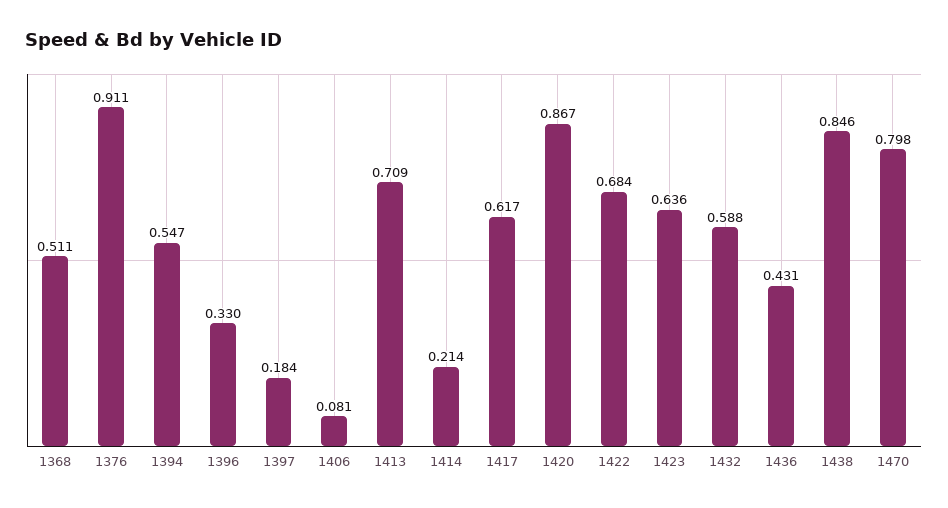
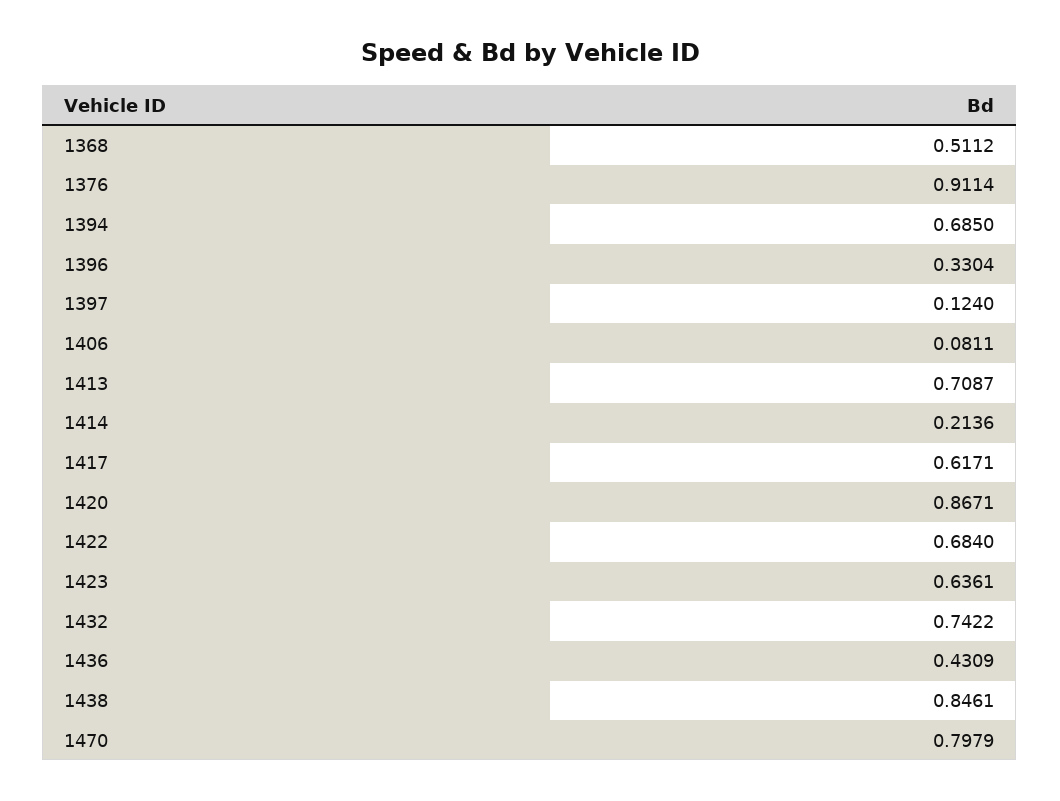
  {
    "1368": 0.5112,
    "1376": 0.9114,
-   "1394": 0.547,
+   "1394": 0.685,
    "1396": 0.3304,
-   "1397": 0.184,
+   "1397": 0.124,
    "1406": 0.0811,
    "1413": 0.7087,
    "1414": 0.2136,
    "1417": 0.6171,
    "1420": 0.8671,
    "1422": 0.684,
    "1423": 0.6361,
-   "1432": 0.588,
+   "1432": 0.7422,
    "1436": 0.4309,
    "1438": 0.8461,
    "1470": 0.7979
  }

